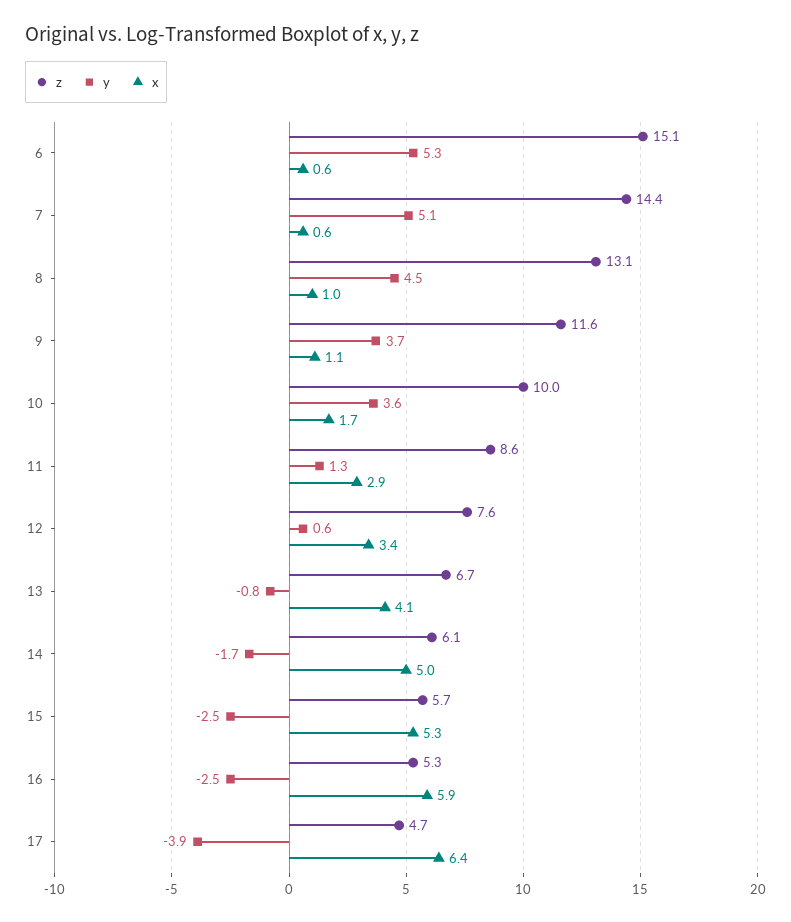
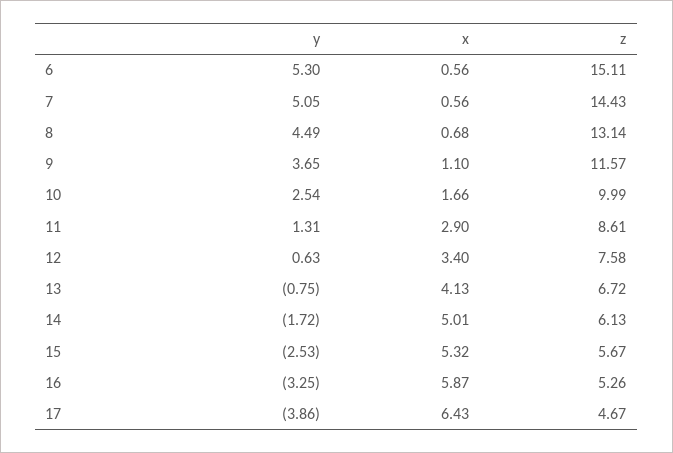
  {
    "z": {
      "6": 15.11,
      "7": 14.43,
      "8": 13.14,
      "9": 11.57,
      "10": 9.99,
      "11": 8.61,
      "12": 7.58,
      "13": 6.72,
      "14": 6.13,
      "15": 5.67,
      "16": 5.26,
      "17": 4.67
    },
    "y": {
      "6": 5.3,
      "7": 5.05,
      "8": 4.49,
      "9": 3.65,
-     "10": 3.6,
+     "10": 2.54,
      "11": 1.31,
      "12": 0.63,
      "13": -0.75,
      "14": -1.72,
      "15": -2.53,
-     "16": -2.5,
+     "16": -3.25,
      "17": -3.86
    },
    "x": {
      "6": 0.56,
      "7": 0.56,
-     "8": 1,
+     "8": 0.68,
      "9": 1.1,
      "10": 1.66,
      "11": 2.9,
      "12": 3.4,
      "13": 4.13,
      "14": 5.01,
      "15": 5.32,
      "16": 5.87,
      "17": 6.43
    }
  }

